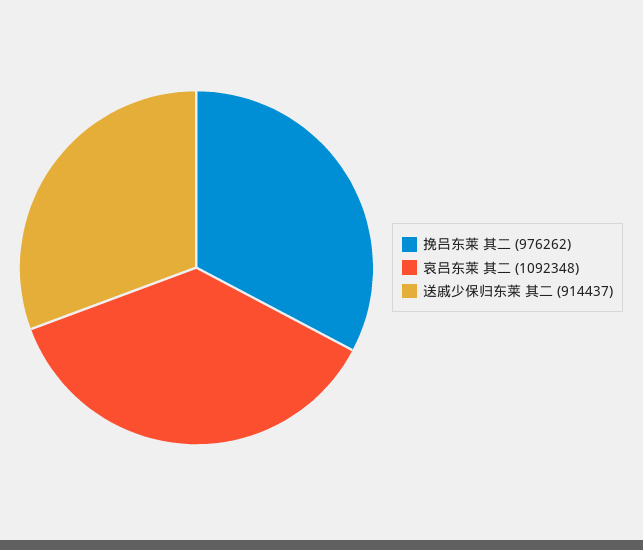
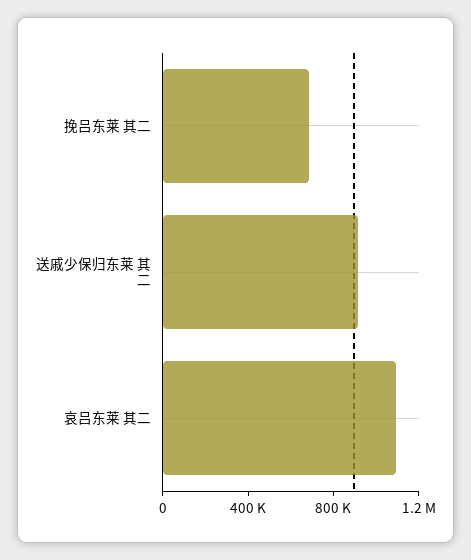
  {
-   "挽吕东莱 其二": 976262,
+   "挽吕东莱 其二": 700000,
    "哀吕东莱 其二": 1092348,
    "送戚少保归东莱 其二": 914437
  }

